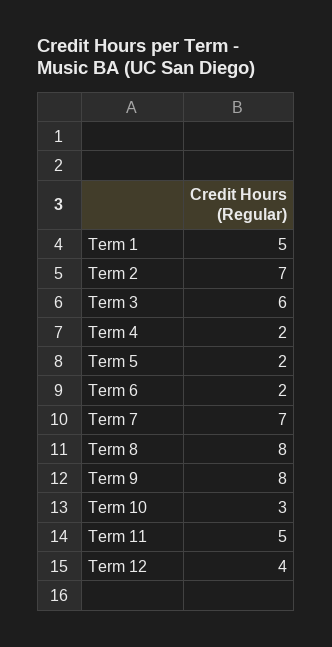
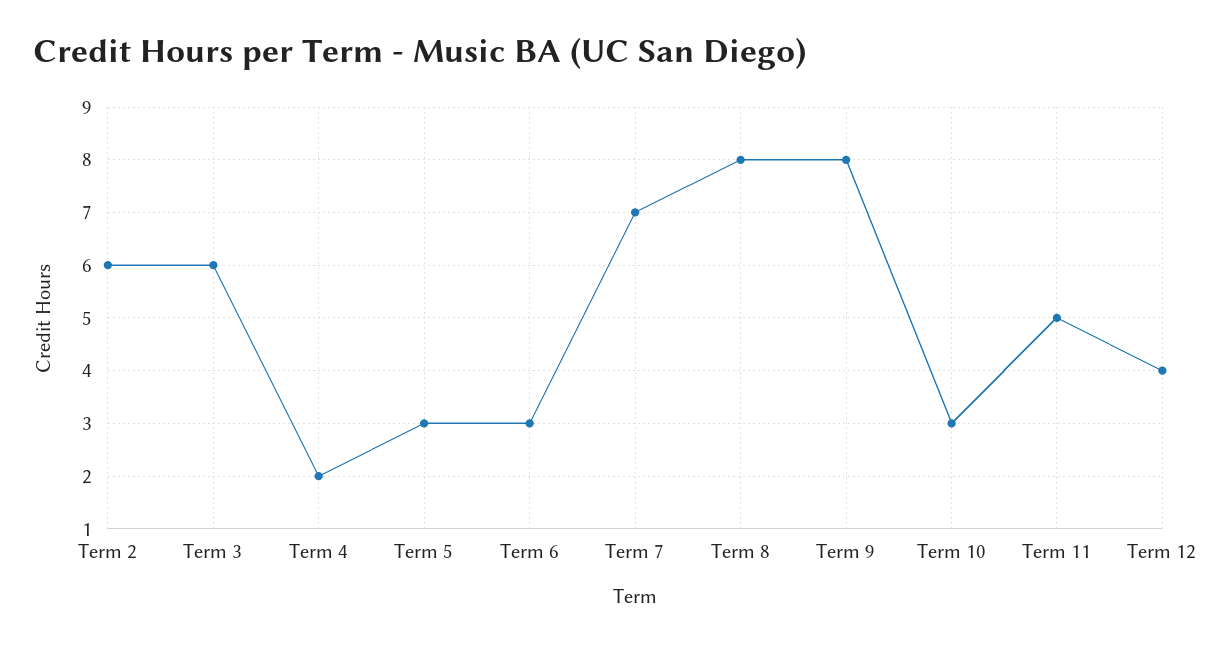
  {
-   "Term 1": 5,
-   "Term 2": 7,
+   "Term 2": 6,
    "Term 3": 6,
    "Term 4": 2,
-   "Term 5": 2,
+   "Term 5": 3,
-   "Term 6": 2,
+   "Term 6": 3,
    "Term 7": 7,
    "Term 8": 8,
    "Term 9": 8,
    "Term 10": 3,
    "Term 11": 5,
    "Term 12": 4
  }

